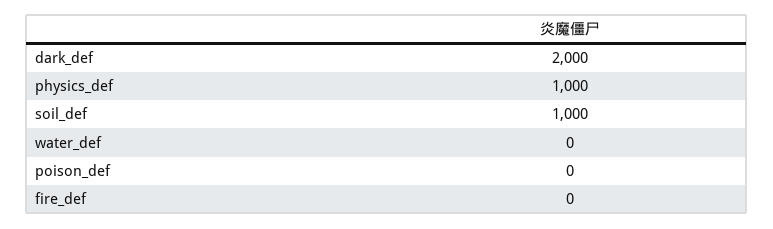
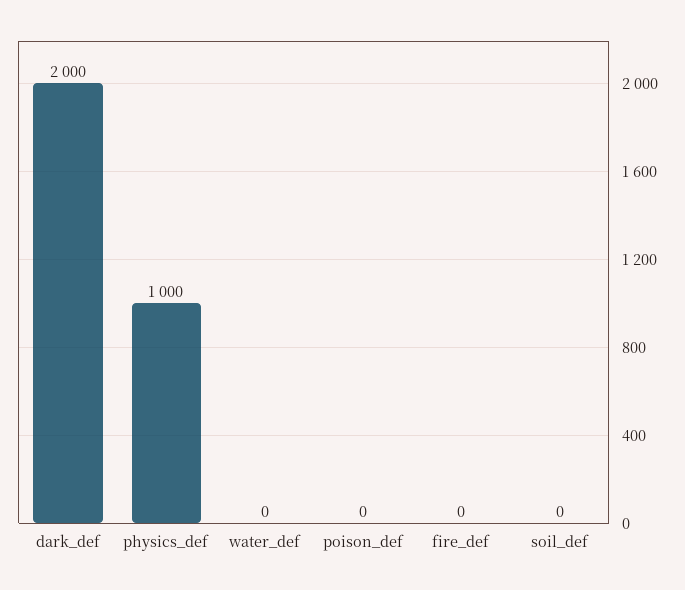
  {
    "dark_def": 2000,
    "physics_def": 1000,
-   "soil_def": 1000,
+   "soil_def": 0,
    "water_def": 0,
    "poison_def": 0,
    "fire_def": 0
  }

